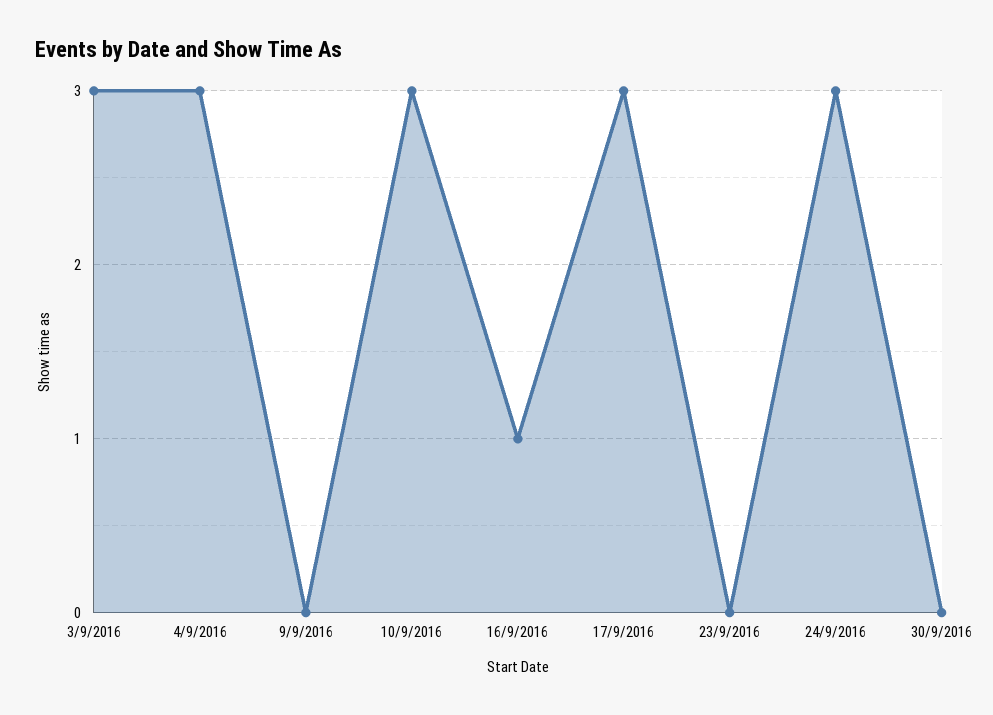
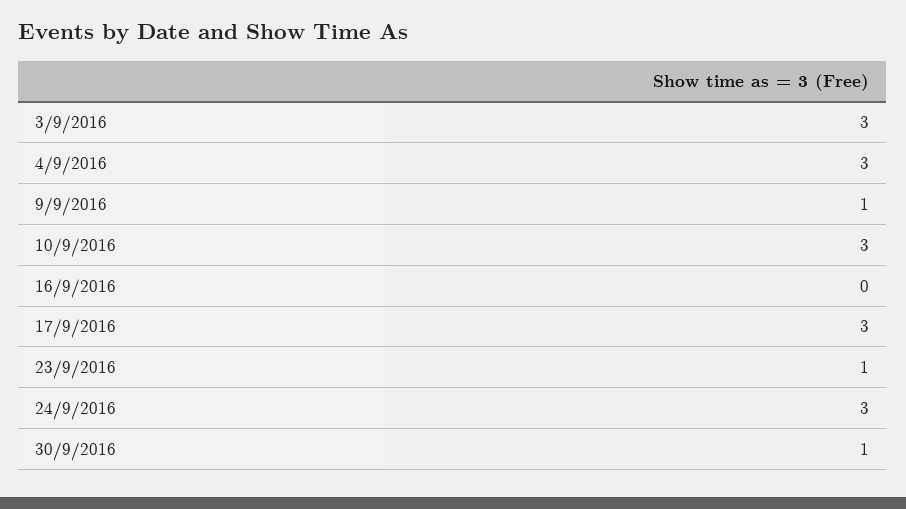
  {
    "3/9/2016": 3,
    "4/9/2016": 3,
-   "9/9/2016": 0,
+   "9/9/2016": 1,
    "10/9/2016": 3,
-   "16/9/2016": 1,
+   "16/9/2016": 0,
    "17/9/2016": 3,
-   "23/9/2016": 0,
+   "23/9/2016": 1,
    "24/9/2016": 3,
-   "30/9/2016": 0
+   "30/9/2016": 1
  }

